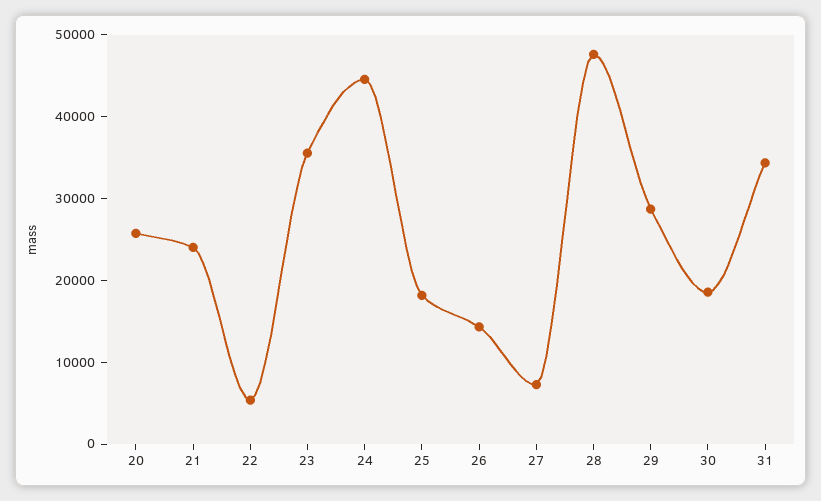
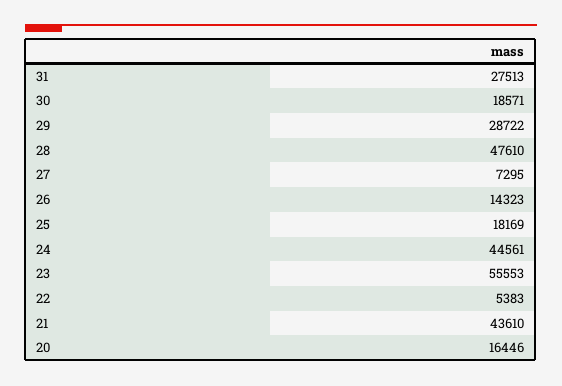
  {
-   "20": 26000,
+   "20": 16446,
-   "21": 24000,
+   "21": 43610,
    "22": 5383,
-   "23": 36000,
+   "23": 55553,
    "24": 44561,
    "25": 18169,
    "26": 14323,
    "27": 7295,
    "28": 47610,
    "29": 28722,
    "30": 18571,
-   "31": 34000
+   "31": 27513
  }

